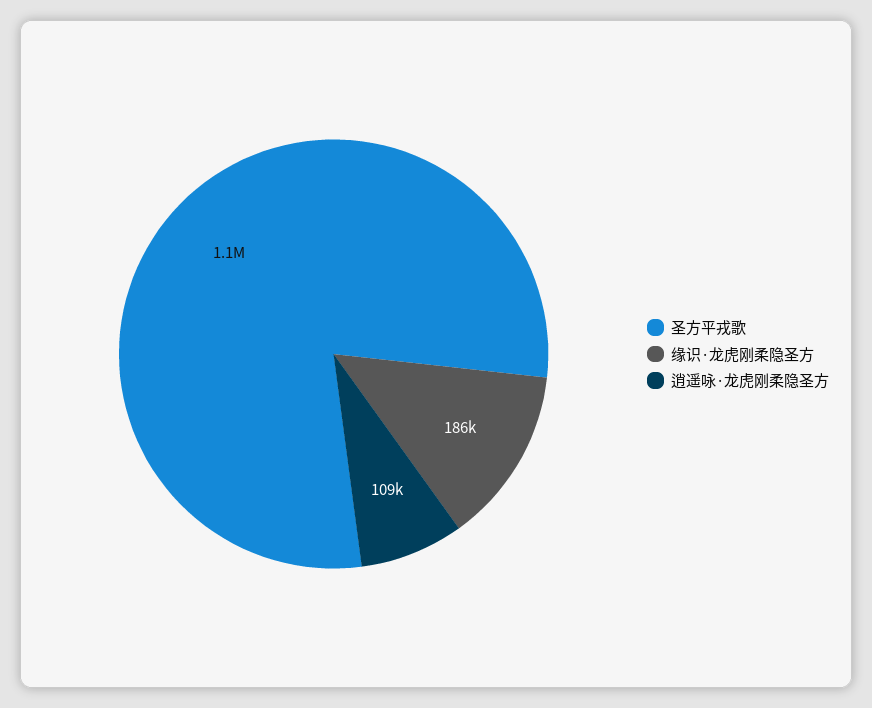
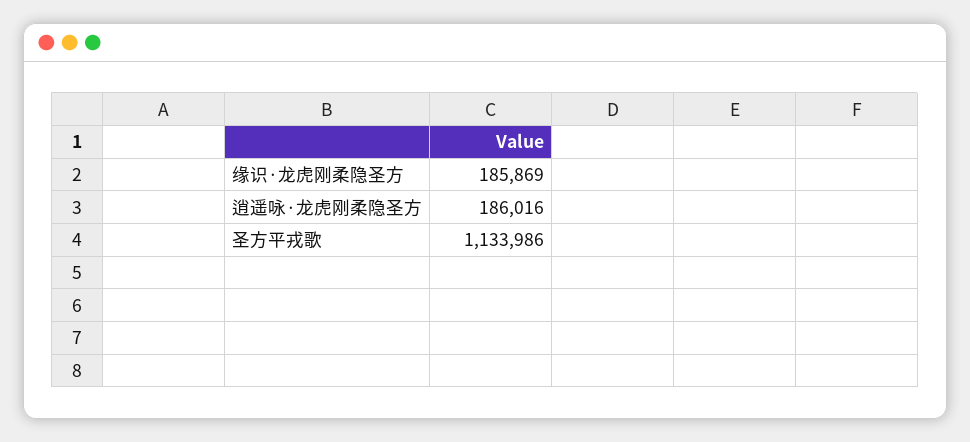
  {
    "圣方平戎歌": 1133986,
    "缘识·龙虎刚柔隐圣方": 185869,
-   "逍遥咏·龙虎刚柔隐圣方": 109000
+   "逍遥咏·龙虎刚柔隐圣方": 186016
  }

